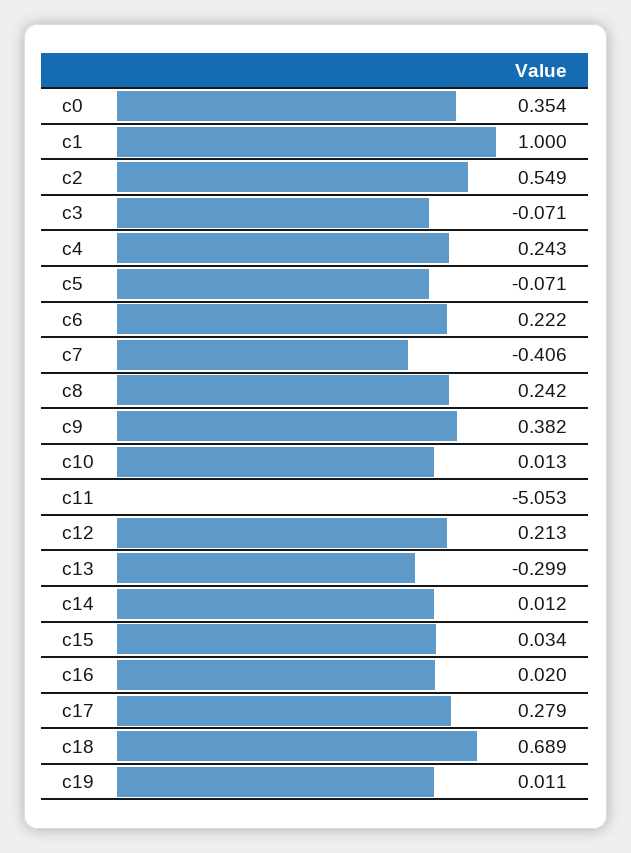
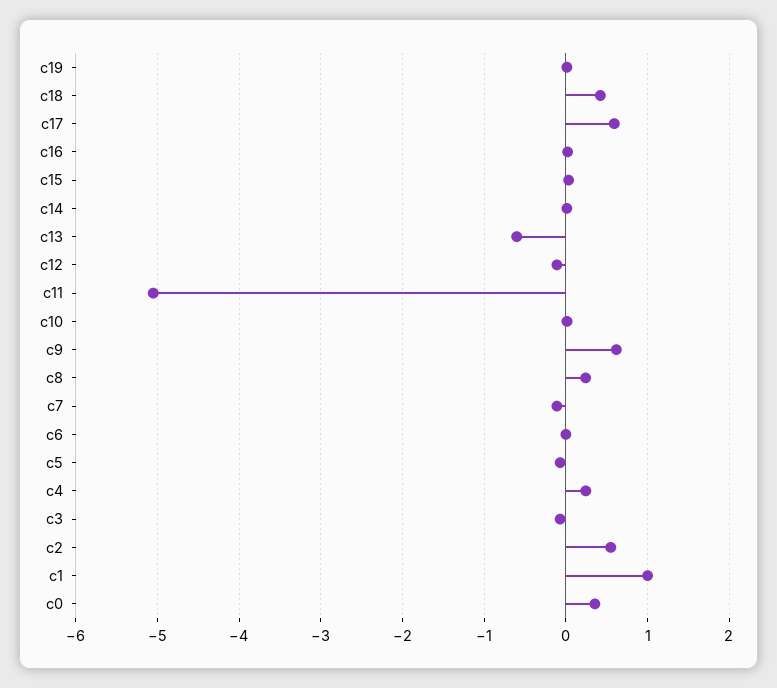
  {
    "c0": 0.354,
    "c1": 1,
    "c2": 0.549,
    "c3": -0.071,
    "c4": 0.243,
    "c5": -0.071,
-   "c6": 0.222,
+   "c6": 0,
-   "c7": -0.406,
+   "c7": -0.1,
    "c8": 0.242,
-   "c9": 0.382,
+   "c9": 0.6,
    "c10": 0.013,
    "c11": -5.053,
-   "c12": 0.213,
+   "c12": -0.1,
-   "c13": -0.299,
+   "c13": -0.6,
    "c14": 0.012,
    "c15": 0.034,
    "c16": 0.02,
-   "c17": 0.279,
+   "c17": 0.6,
-   "c18": 0.689,
+   "c18": 0.4,
    "c19": 0.011
  }

